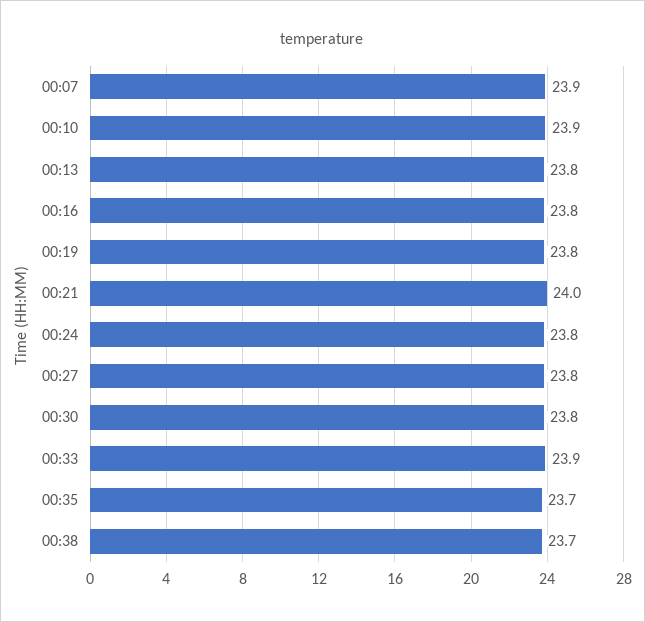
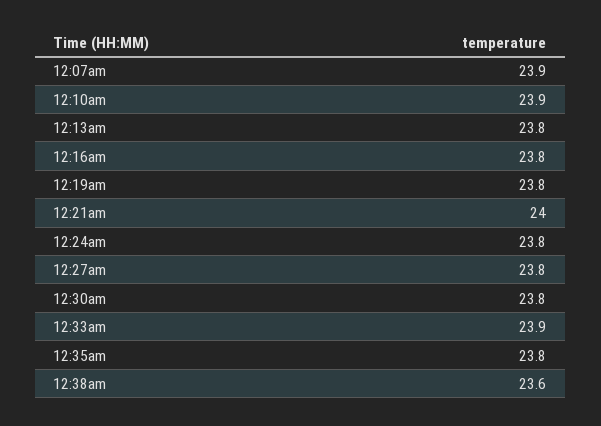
  {
    "00:07": 23.9,
    "00:10": 23.9,
    "00:13": 23.8,
    "00:16": 23.8,
    "00:19": 23.8,
    "00:21": 24,
    "00:24": 23.8,
    "00:27": 23.8,
    "00:30": 23.8,
    "00:33": 23.9,
-   "00:35": 23.7,
+   "00:35": 23.8,
-   "00:38": 23.7
+   "00:38": 23.6
  }

